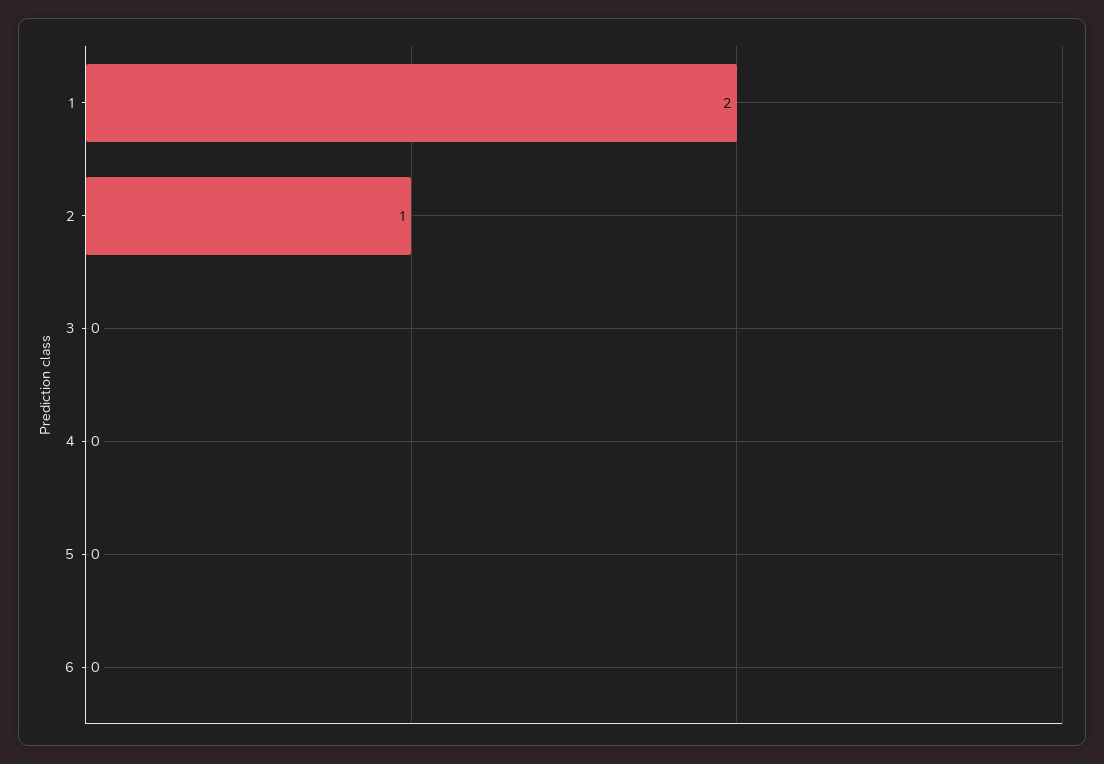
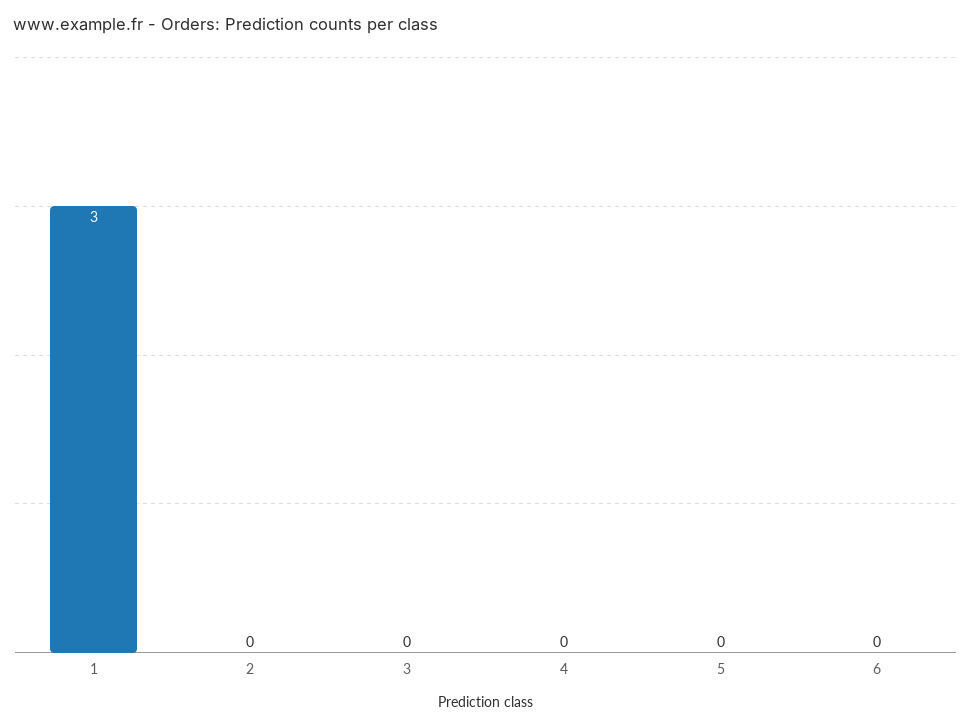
  {
-   "1": 2,
+   "1": 3,
-   "2": 1,
+   "2": 0,
    "3": 0,
    "4": 0,
    "5": 0,
    "6": 0
  }

